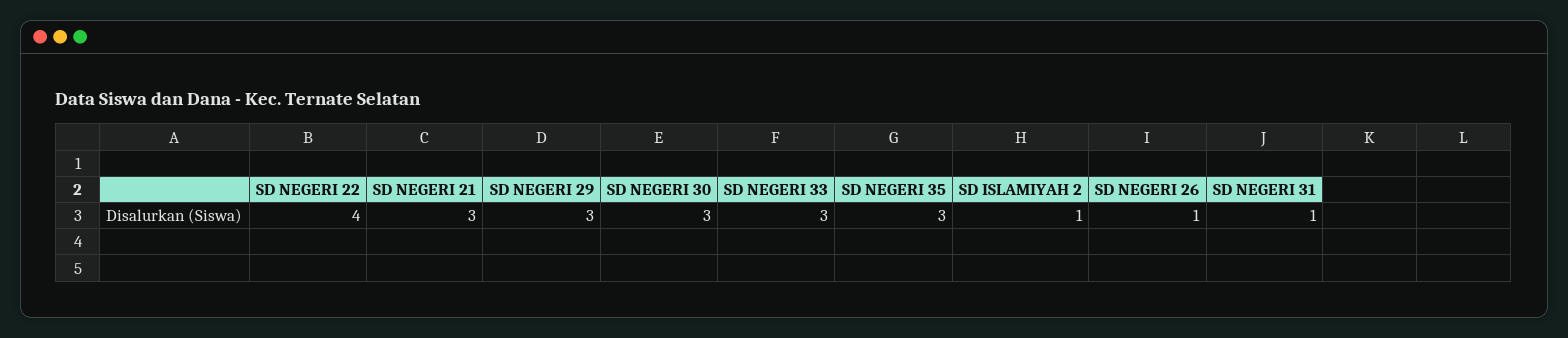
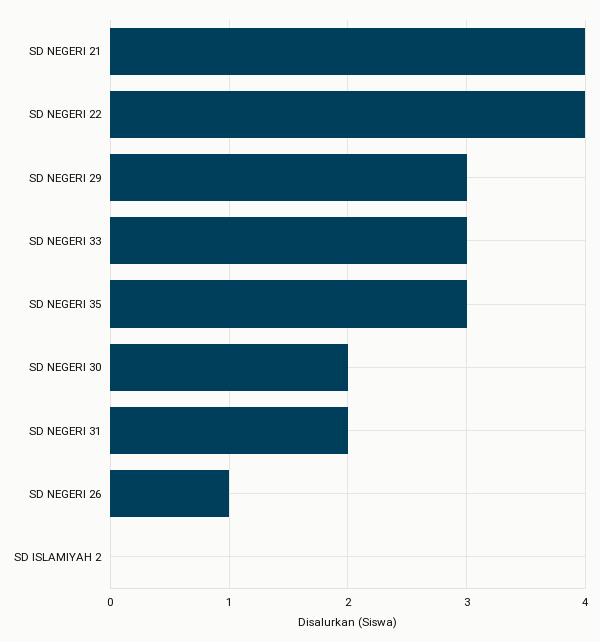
  {
    "SD NEGERI 22": 4,
-   "SD NEGERI 21": 3,
+   "SD NEGERI 21": 4,
    "SD NEGERI 29": 3,
-   "SD NEGERI 30": 3,
+   "SD NEGERI 30": 2,
    "SD NEGERI 33": 3,
    "SD NEGERI 35": 3,
-   "SD ISLAMIYAH 2": 1,
+   "SD ISLAMIYAH 2": 0,
    "SD NEGERI 26": 1,
-   "SD NEGERI 31": 1
+   "SD NEGERI 31": 2
  }

